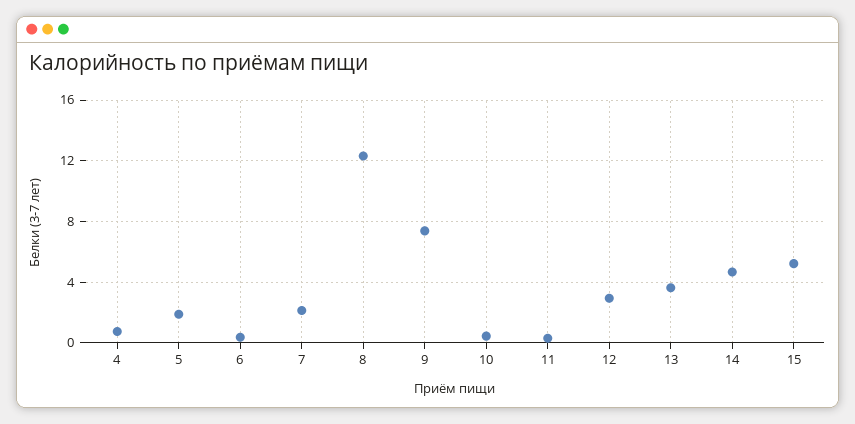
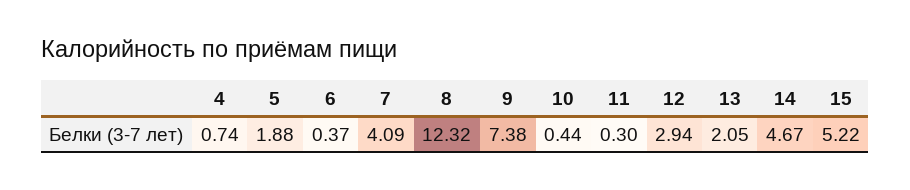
  {
    "4": 0.74,
    "5": 1.88,
    "6": 0.37,
-   "7": 2,
+   "7": 4.09,
    "8": 12.32,
    "9": 7.38,
    "10": 0.44,
    "11": 0.3,
    "12": 2.94,
-   "13": 3.5,
+   "13": 2.05,
    "14": 4.67,
    "15": 5.22
  }

